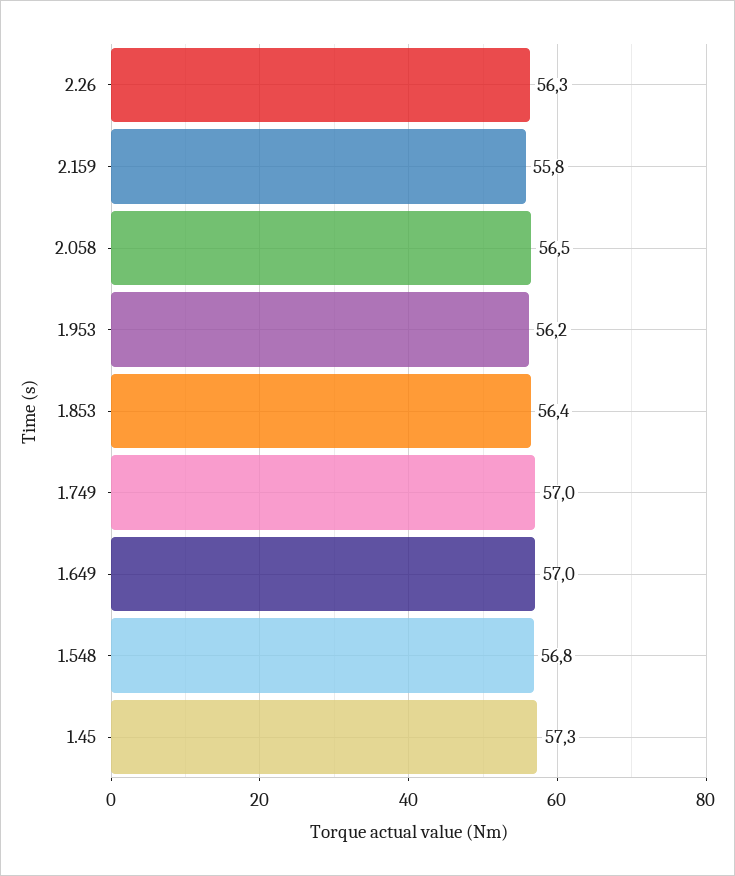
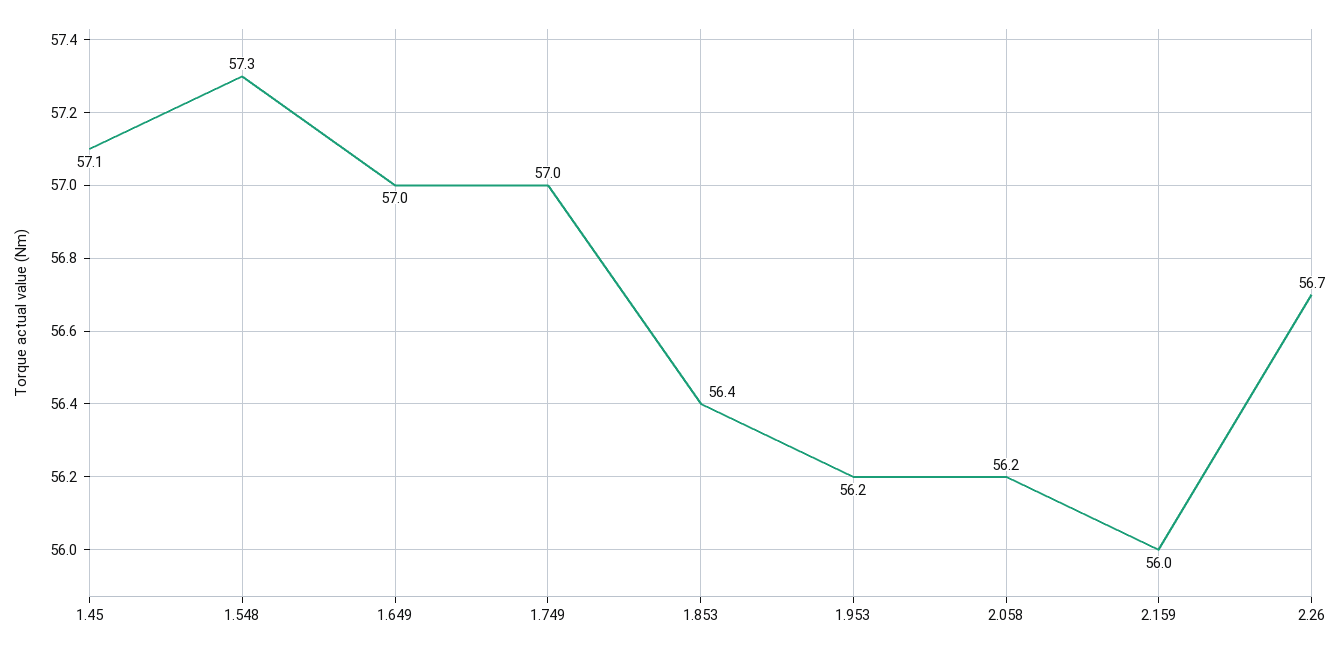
  {
-   "2.26": 56.3,
+   "2.26": 56.7,
-   "2.159": 55.8,
+   "2.159": 56,
-   "2.058": 56.5,
+   "2.058": 56.2,
    "1.953": 56.2,
    "1.853": 56.4,
    "1.749": 57,
    "1.649": 57,
-   "1.548": 56.8,
+   "1.548": 57.3,
-   "1.45": 57.3
+   "1.45": 57.1
  }

